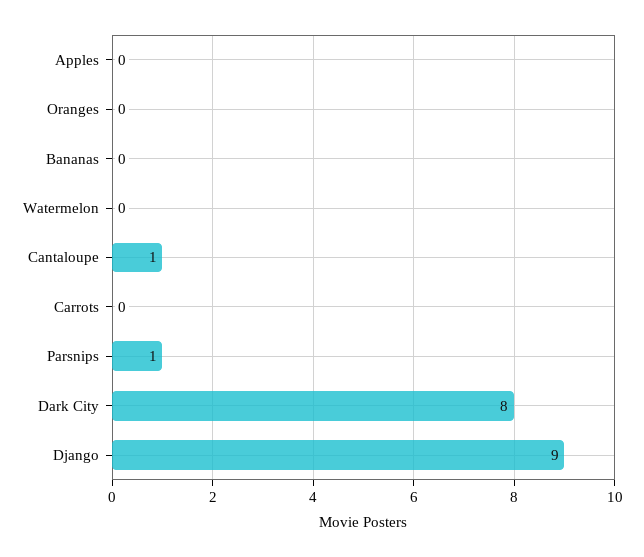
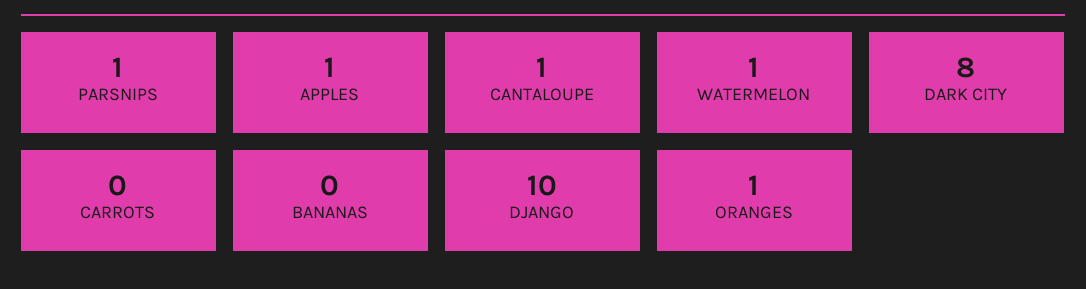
  {
-   "Apples": 0,
+   "Apples": 1,
-   "Oranges": 0,
+   "Oranges": 1,
    "Bananas": 0,
-   "Watermelon": 0,
+   "Watermelon": 1,
    "Cantaloupe": 1,
    "Carrots": 0,
    "Parsnips": 1,
    "Dark City": 8,
-   "Django": 9
+   "Django": 10
  }

